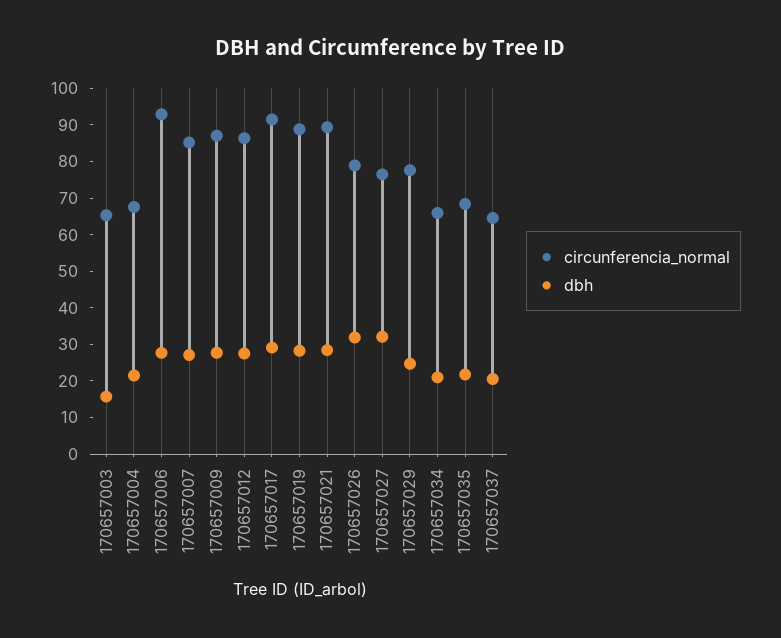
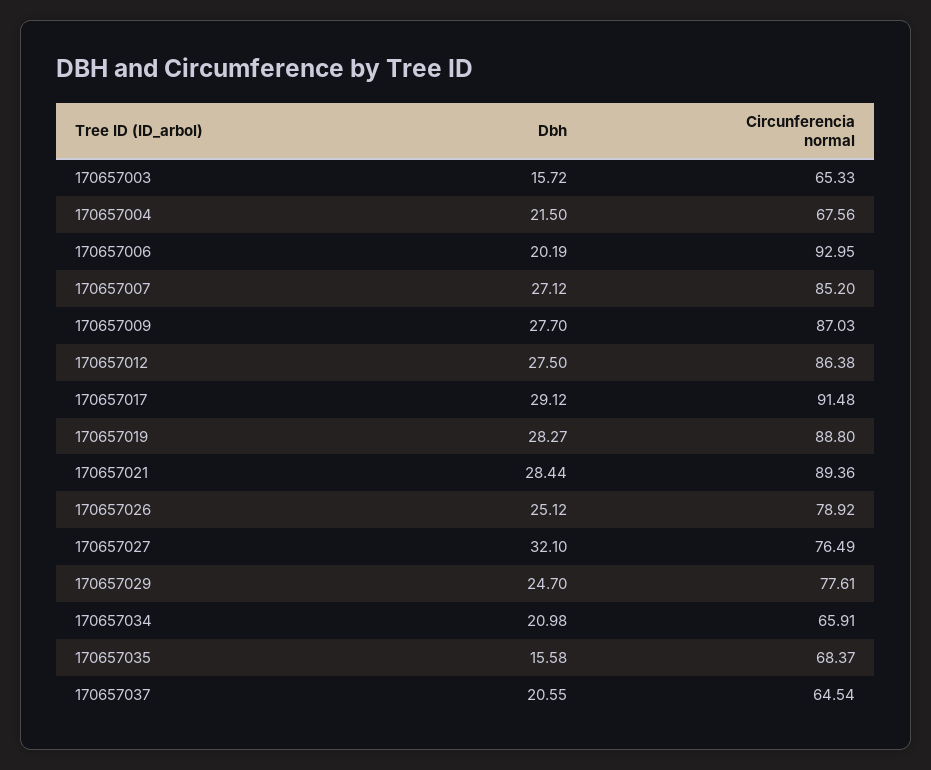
  {
    "circunferencia_normal": {
      "170657003": 65.33,
      "170657004": 67.56,
      "170657006": 92.95,
      "170657007": 85.2,
      "170657009": 87.03,
      "170657012": 86.38,
      "170657017": 91.48,
      "170657019": 88.8,
      "170657021": 89.36,
      "170657026": 78.92,
      "170657027": 76.49,
      "170657029": 77.61,
      "170657034": 65.91,
      "170657035": 68.37,
      "170657037": 64.54
    },
    "dbh": {
      "170657003": 15.72,
      "170657004": 21.5,
-     "170657006": 27.5,
+     "170657006": 20.19,
      "170657007": 27.12,
      "170657009": 27.7,
      "170657012": 27.5,
      "170657017": 29.12,
      "170657019": 28.27,
      "170657021": 28.44,
-     "170657026": 32.5,
+     "170657026": 25.12,
      "170657027": 32.1,
      "170657029": 24.7,
      "170657034": 20.98,
-     "170657035": 22.5,
+     "170657035": 15.58,
      "170657037": 20.55
    }
  }

